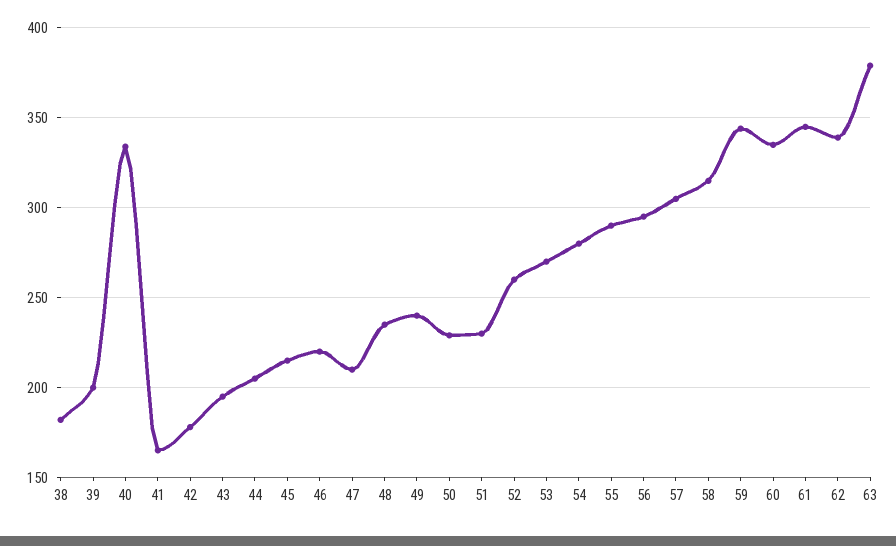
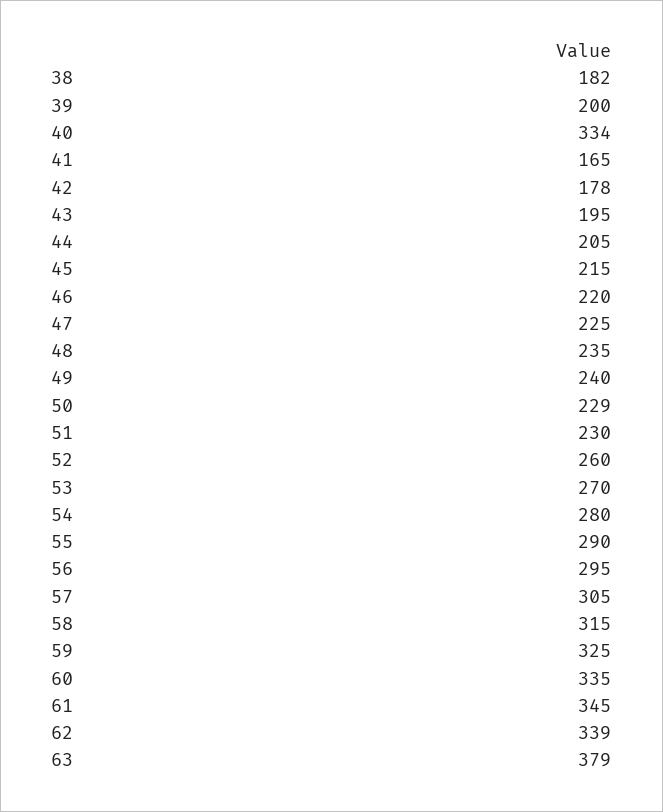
  {
    "38": 182,
    "39": 200,
    "40": 334,
    "41": 165,
    "42": 178,
    "43": 195,
    "44": 205,
    "45": 215,
    "46": 220,
-   "47": 210,
+   "47": 225,
    "48": 235,
    "49": 240,
    "50": 229,
    "51": 230,
    "52": 260,
    "53": 270,
    "54": 280,
    "55": 290,
    "56": 295,
    "57": 305,
    "58": 315,
-   "59": 345,
+   "59": 325,
    "60": 335,
    "61": 345,
    "62": 339,
    "63": 379
  }

